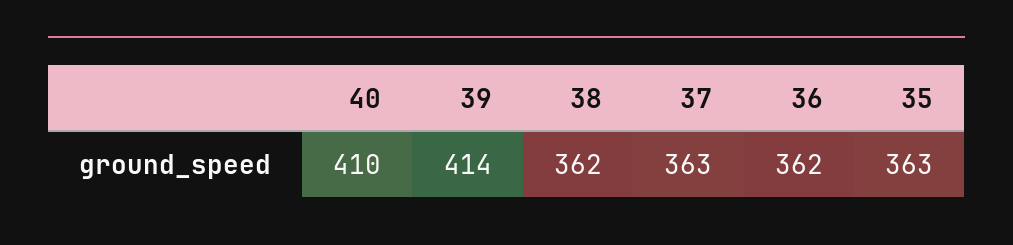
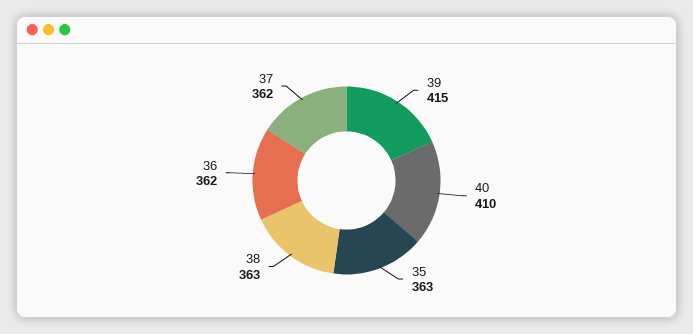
  {
    "40": 410,
-   "39": 414,
+   "39": 415,
-   "38": 362,
+   "38": 363,
-   "37": 363,
+   "37": 362,
    "36": 362,
    "35": 363
  }

